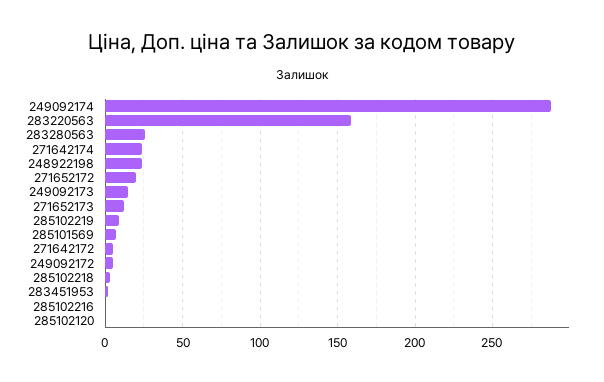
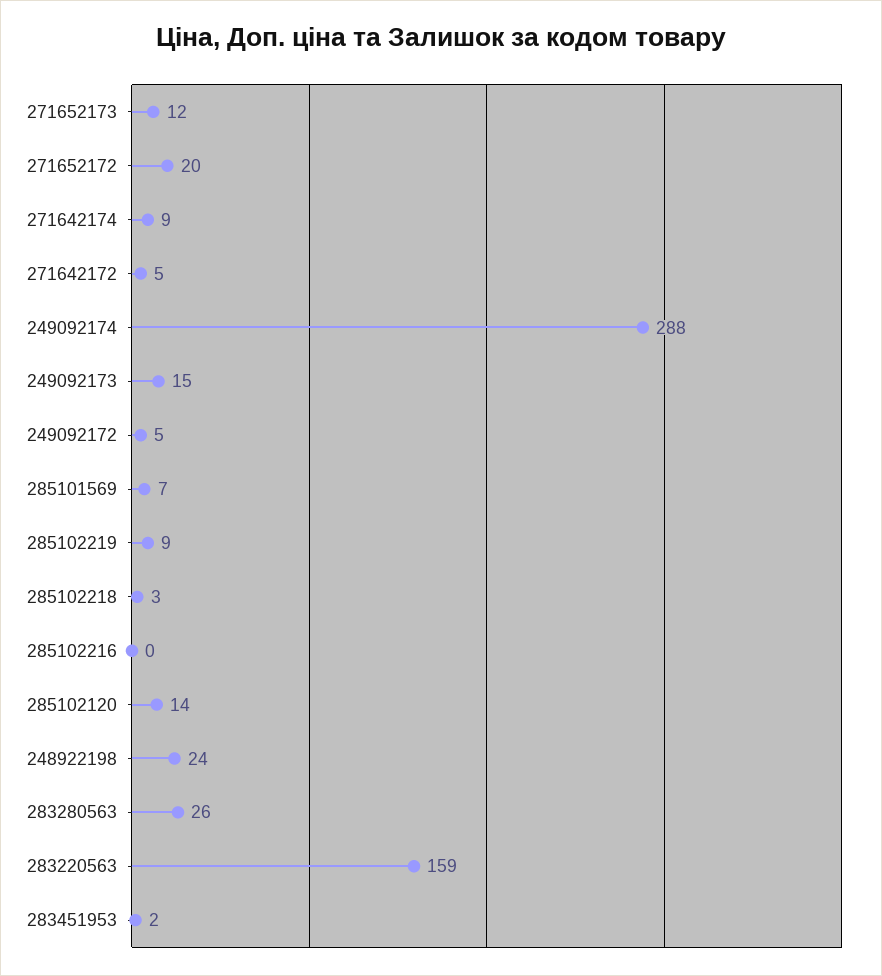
  {
    "249092174": 288,
    "283220563": 159,
    "283280563": 26,
-   "271642174": 25,
+   "271642174": 9,
    "248922198": 24,
    "271652172": 20,
    "249092173": 15,
    "271652173": 12,
    "285102219": 9,
    "285101569": 7,
    "271642172": 5,
    "249092172": 5,
    "285102218": 3,
    "283451953": 2,
    "285102216": 0,
-   "285102120": 0
+   "285102120": 14
  }

